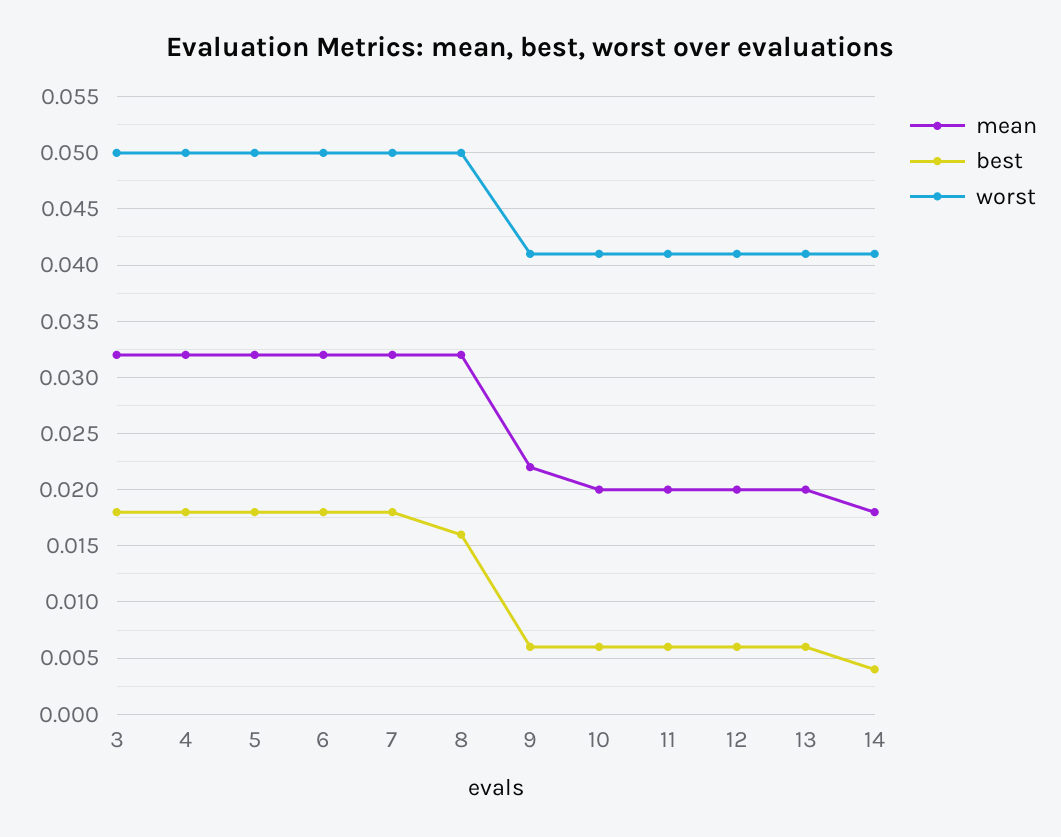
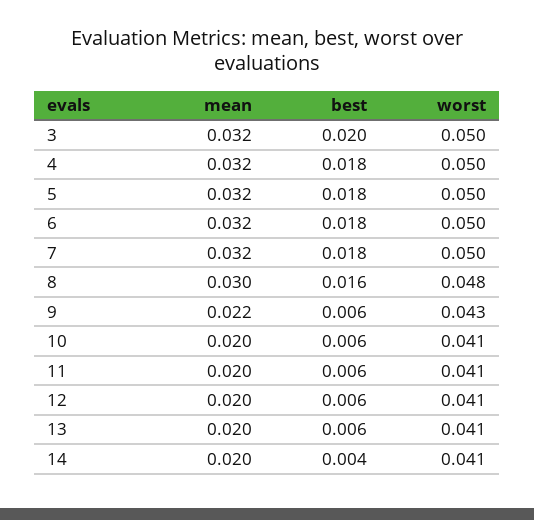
  {
    "mean": {
      "3": 0.032,
      "4": 0.032,
      "5": 0.032,
      "6": 0.032,
      "7": 0.032,
-     "8": 0.032,
+     "8": 0.03,
      "9": 0.022,
      "10": 0.02,
      "11": 0.02,
      "12": 0.02,
      "13": 0.02,
-     "14": 0.018
+     "14": 0.02
    },
    "best": {
-     "3": 0.018,
+     "3": 0.02,
      "4": 0.018,
      "5": 0.018,
      "6": 0.018,
      "7": 0.018,
      "8": 0.016,
      "9": 0.006,
      "10": 0.006,
      "11": 0.006,
      "12": 0.006,
      "13": 0.006,
      "14": 0.004
    },
    "worst": {
      "3": 0.05,
      "4": 0.05,
      "5": 0.05,
      "6": 0.05,
      "7": 0.05,
-     "8": 0.05,
+     "8": 0.048,
-     "9": 0.041,
+     "9": 0.043,
      "10": 0.041,
      "11": 0.041,
      "12": 0.041,
      "13": 0.041,
      "14": 0.041
    }
  }

